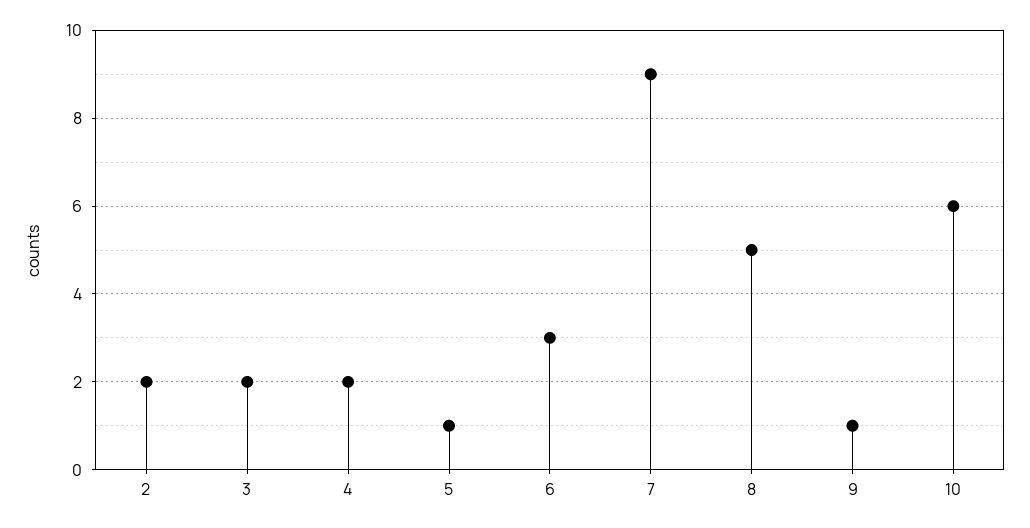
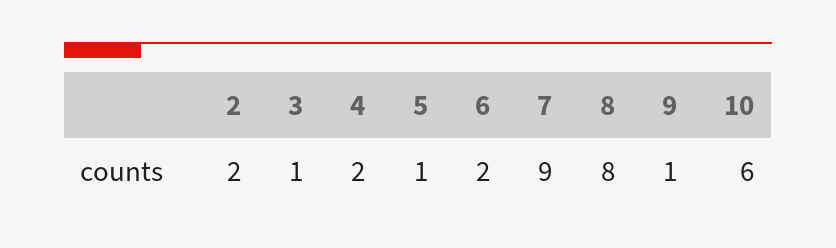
  {
    "2": 2,
-   "3": 2,
+   "3": 1,
    "4": 2,
    "5": 1,
-   "6": 3,
+   "6": 2,
    "7": 9,
-   "8": 5,
+   "8": 8,
    "9": 1,
    "10": 6
  }

